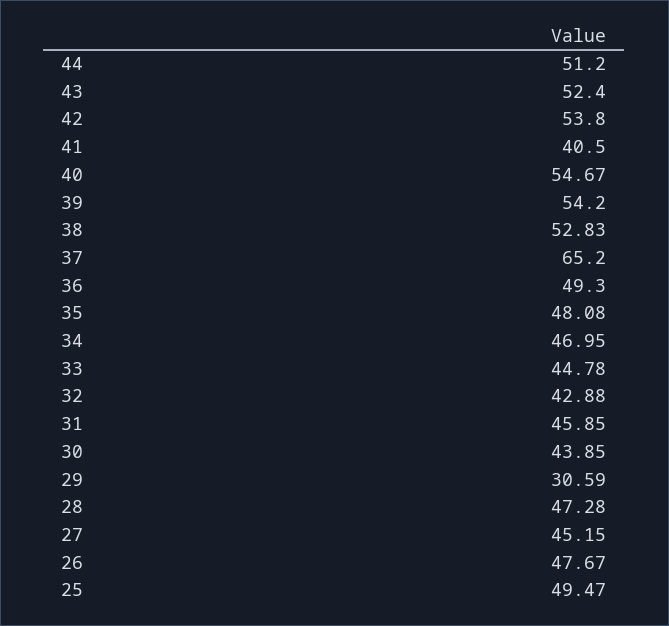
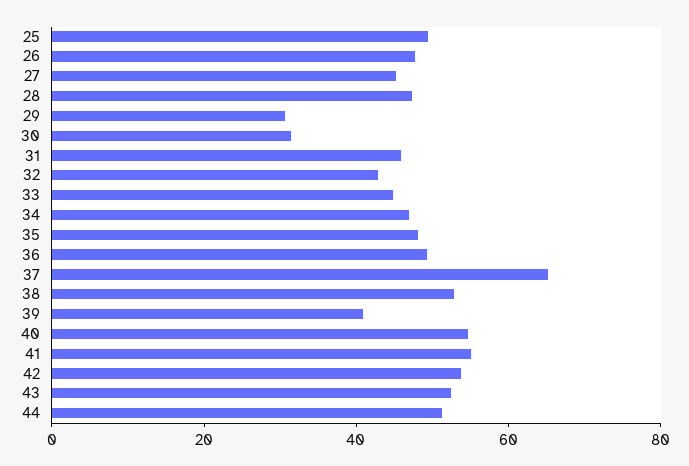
  {
    "44": 51.2,
    "43": 52.4,
    "42": 53.8,
-   "41": 40.5,
+   "41": 55,
    "40": 54.67,
-   "39": 54.2,
+   "39": 40,
    "38": 52.83,
    "37": 65.2,
    "36": 49.3,
    "35": 48.08,
    "34": 46.95,
    "33": 44.78,
    "32": 42.88,
    "31": 45.85,
-   "30": 43.85,
+   "30": 30,
    "29": 30.59,
    "28": 47.28,
    "27": 45.15,
    "26": 47.67,
    "25": 49.47
  }

